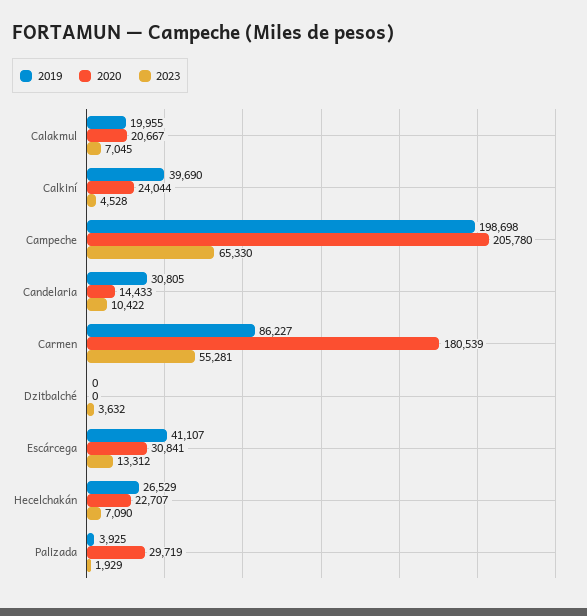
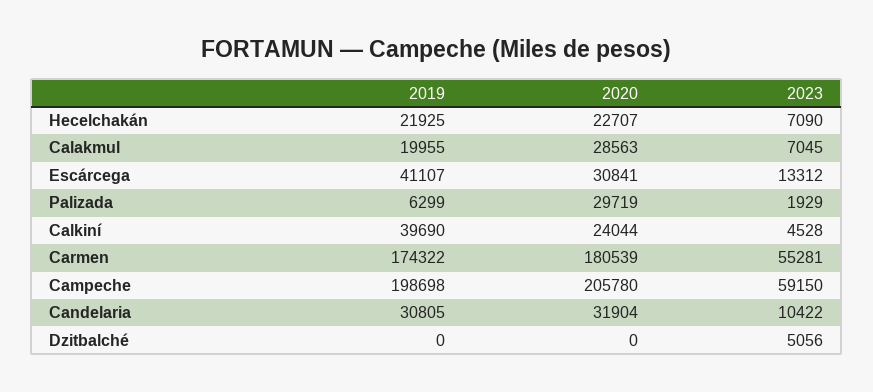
  {
    "2019": {
      "Calakmul": 19955,
      "Calkiní": 39690,
      "Campeche": 198698,
      "Candelaria": 30805,
-     "Carmen": 86227,
+     "Carmen": 174322,
      "Dzitbalché": 0,
      "Escárcega": 41107,
-     "Hecelchakán": 26529,
+     "Hecelchakán": 21925,
-     "Palizada": 3925
+     "Palizada": 6299
    },
    "2020": {
-     "Calakmul": 20667,
+     "Calakmul": 28563,
      "Calkiní": 24044,
      "Campeche": 205780,
-     "Candelaria": 14433,
+     "Candelaria": 31904,
      "Carmen": 180539,
      "Dzitbalché": 0,
      "Escárcega": 30841,
      "Hecelchakán": 22707,
      "Palizada": 29719
    },
    "2023": {
      "Calakmul": 7045,
      "Calkiní": 4528,
-     "Campeche": 65330,
+     "Campeche": 59150,
      "Candelaria": 10422,
      "Carmen": 55281,
-     "Dzitbalché": 3632,
+     "Dzitbalché": 5056,
      "Escárcega": 13312,
      "Hecelchakán": 7090,
      "Palizada": 1929
    }
  }

